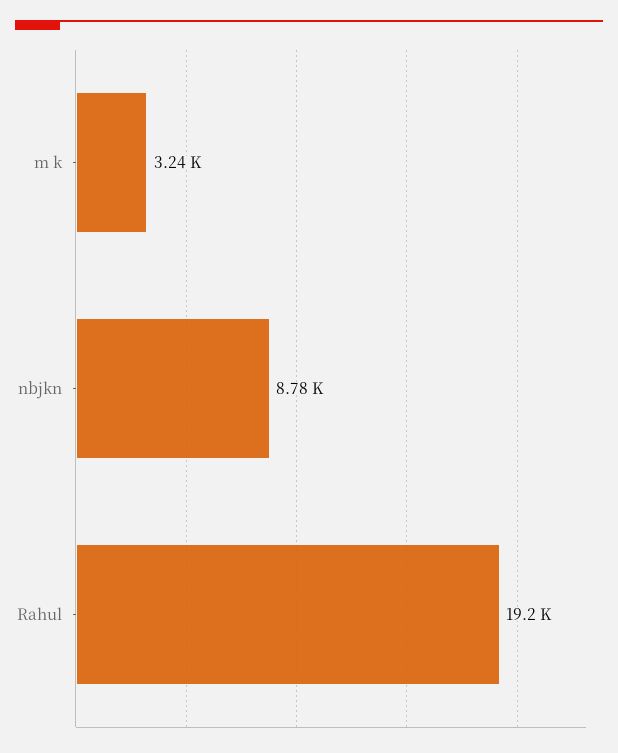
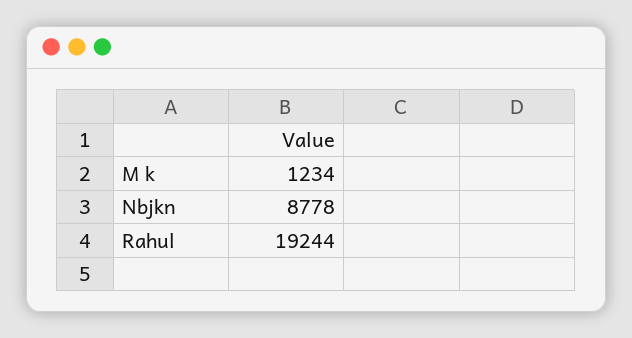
  {
-   "m k": 3240,
+   "m k": 1234,
    "nbjkn": 8778,
    "Rahul": 19244
  }

